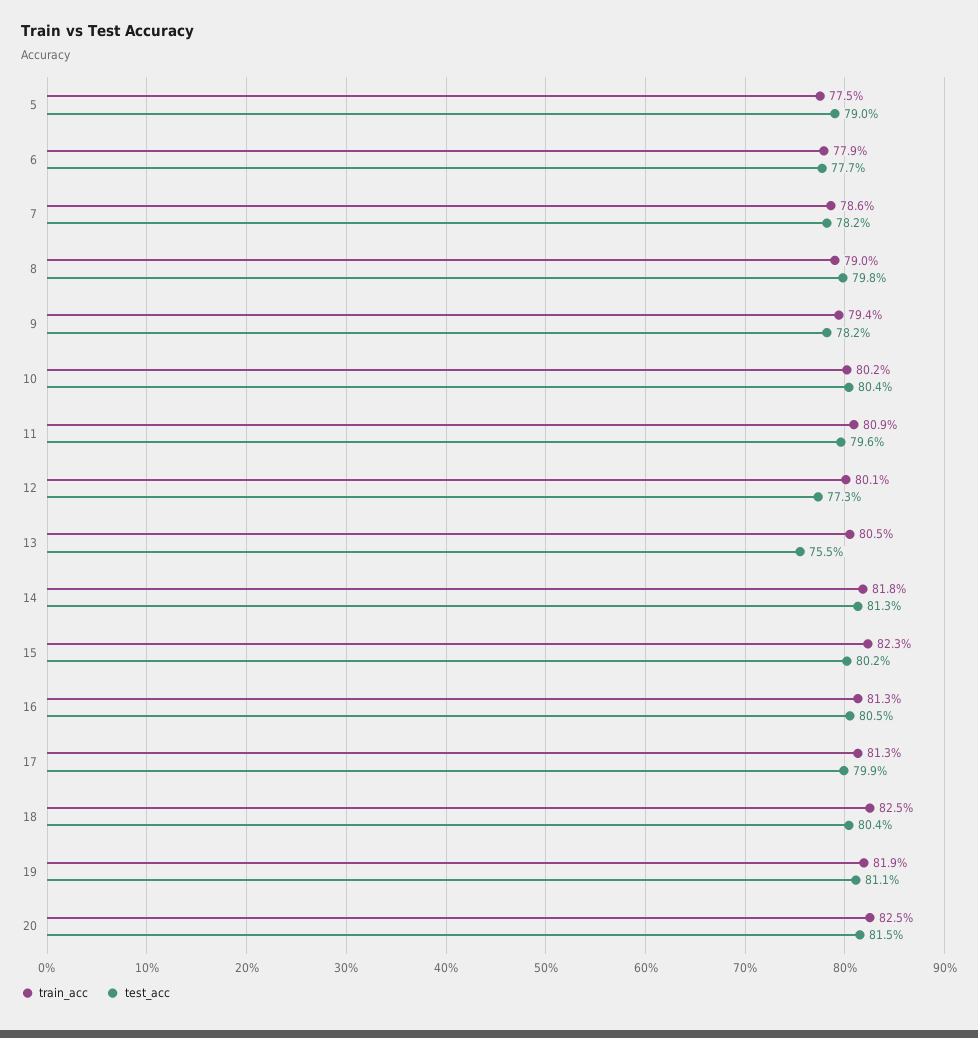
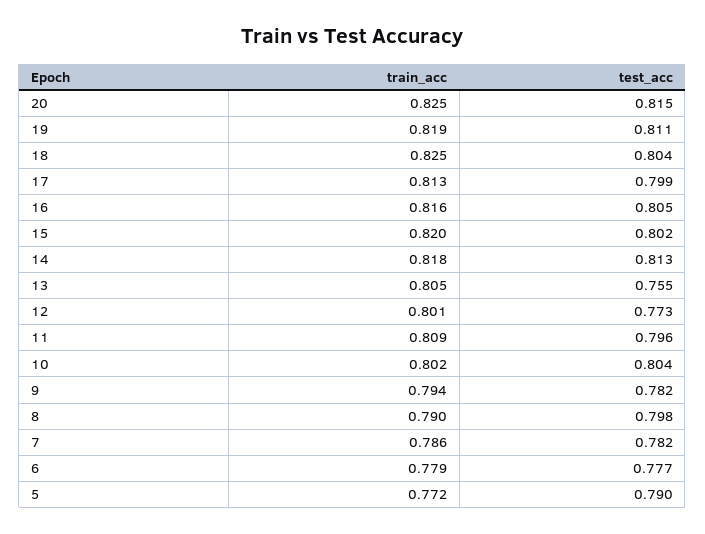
  {
    "train_acc": {
-     "5": 0.775,
+     "5": 0.772,
      "6": 0.779,
      "7": 0.786,
      "8": 0.79,
      "9": 0.794,
      "10": 0.802,
      "11": 0.809,
      "12": 0.801,
      "13": 0.805,
      "14": 0.818,
-     "15": 0.823,
+     "15": 0.82,
-     "16": 0.813,
+     "16": 0.816,
      "17": 0.813,
      "18": 0.825,
      "19": 0.819,
      "20": 0.825
    },
    "test_acc": {
      "5": 0.79,
      "6": 0.777,
      "7": 0.782,
      "8": 0.798,
      "9": 0.782,
      "10": 0.804,
      "11": 0.796,
      "12": 0.773,
      "13": 0.755,
      "14": 0.813,
      "15": 0.802,
      "16": 0.805,
      "17": 0.799,
      "18": 0.804,
      "19": 0.811,
      "20": 0.815
    }
  }

